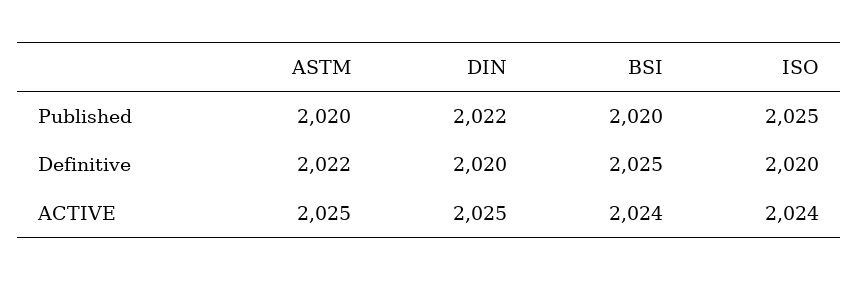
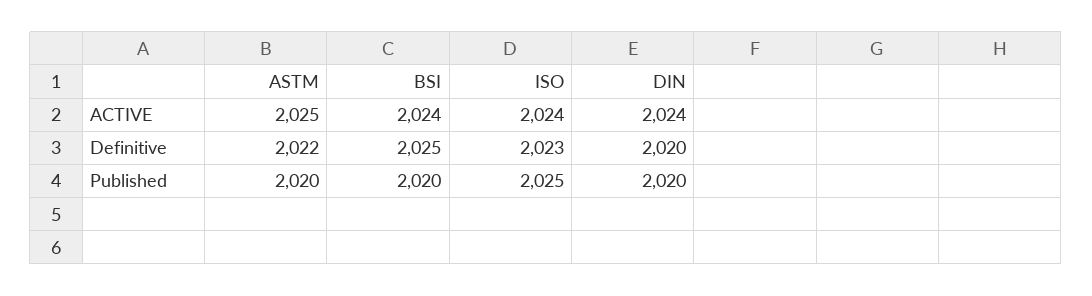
  {
    "ASTM": {
      "Published": 2020,
      "Definitive": 2022,
      "ACTIVE": 2025
    },
    "DIN": {
-     "Published": 2022,
+     "Published": 2020,
      "Definitive": 2020,
-     "ACTIVE": 2025
+     "ACTIVE": 2024
    },
    "BSI": {
      "Published": 2020,
      "Definitive": 2025,
      "ACTIVE": 2024
    },
    "ISO": {
      "Published": 2025,
-     "Definitive": 2020,
+     "Definitive": 2023,
      "ACTIVE": 2024
    }
  }

